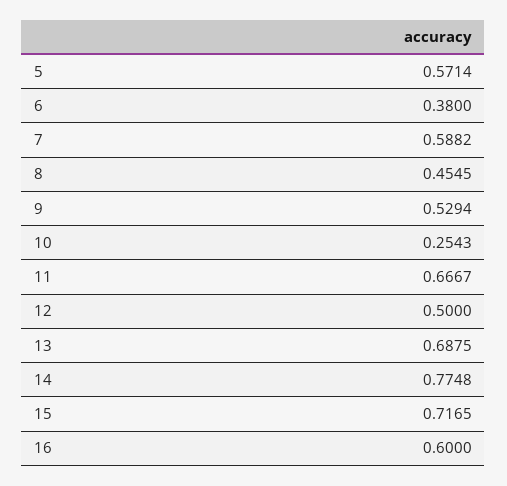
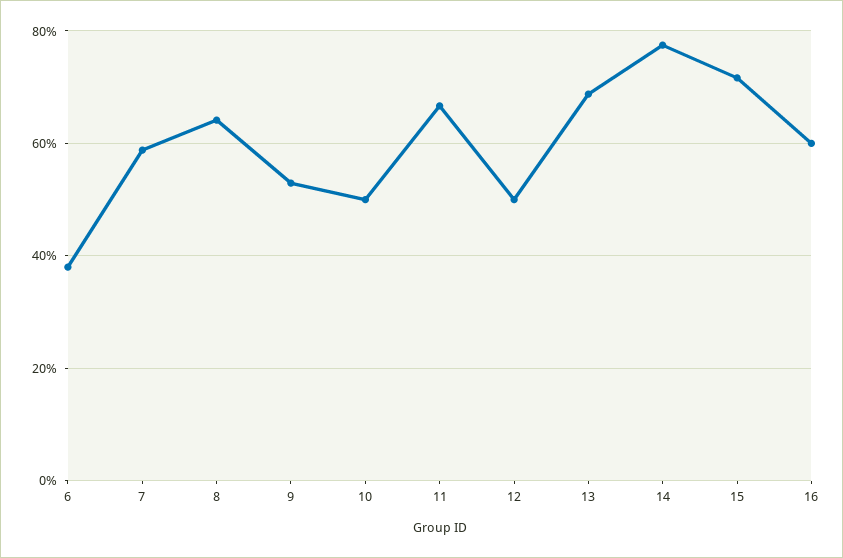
  {
-   "5": 0.5714,
    "6": 0.38,
    "7": 0.5882,
-   "8": 0.4545,
+   "8": 0.64,
    "9": 0.5294,
-   "10": 0.2543,
+   "10": 0.5,
    "11": 0.6667,
    "12": 0.5,
    "13": 0.6875,
    "14": 0.7748,
    "15": 0.7165,
    "16": 0.6
  }

